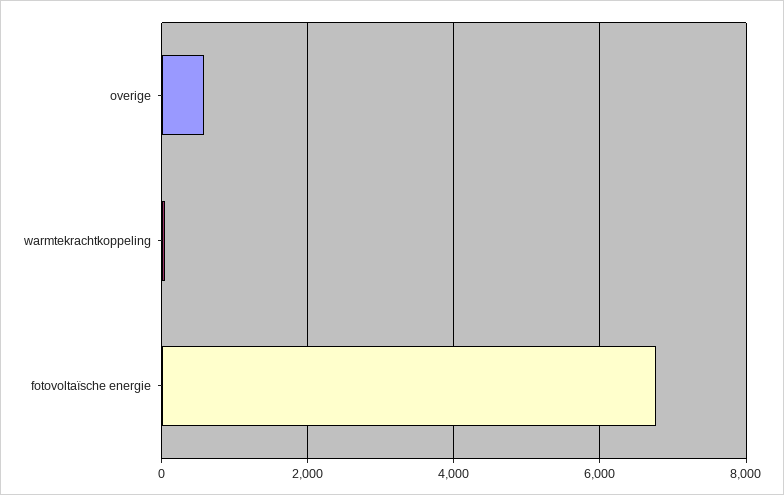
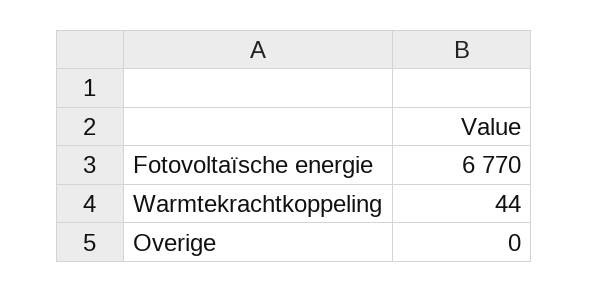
  {
-   "overige": 600,
+   "overige": 0,
    "warmtekrachtkoppeling": 44,
    "fotovoltaïsche energie": 6770
  }

